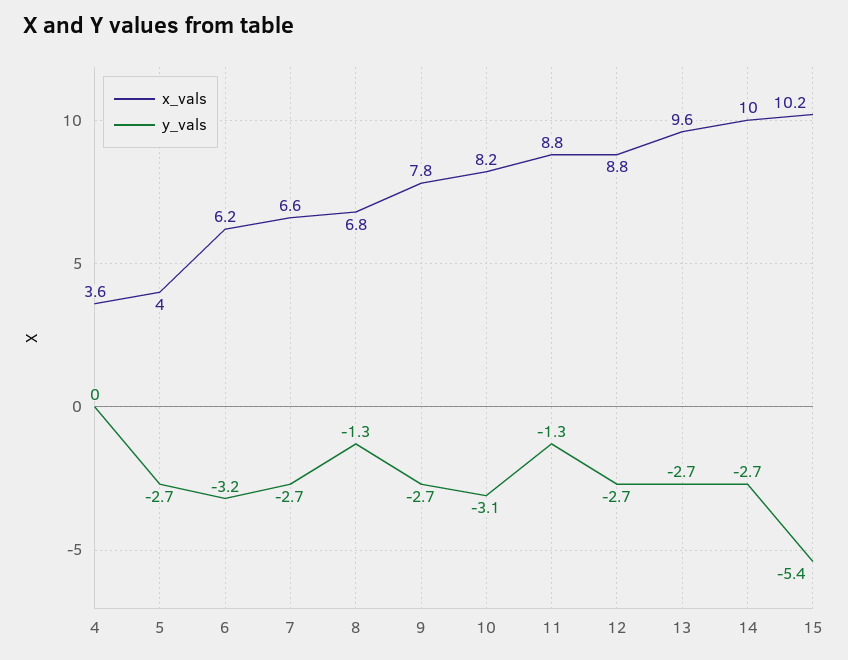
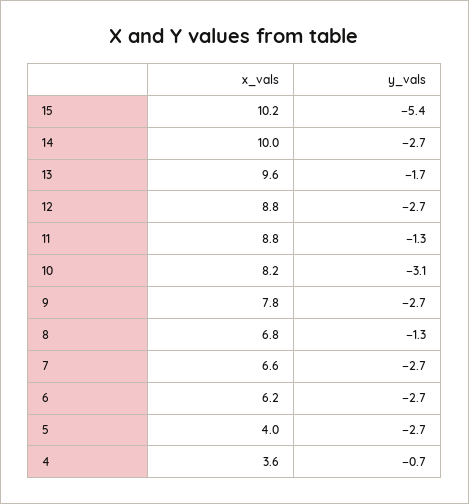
  {
    "x_vals": {
      "4": 3.6,
      "5": 4,
      "6": 6.2,
      "7": 6.6,
      "8": 6.8,
      "9": 7.8,
      "10": 8.2,
      "11": 8.8,
      "12": 8.8,
      "13": 9.6,
      "14": 10,
      "15": 10.2
    },
    "y_vals": {
-     "4": 0,
+     "4": -0.7,
      "5": -2.7,
-     "6": -3.2,
+     "6": -2.7,
      "7": -2.7,
      "8": -1.3,
      "9": -2.7,
      "10": -3.1,
      "11": -1.3,
      "12": -2.7,
-     "13": -2.7,
+     "13": -1.7,
      "14": -2.7,
      "15": -5.4
    }
  }

